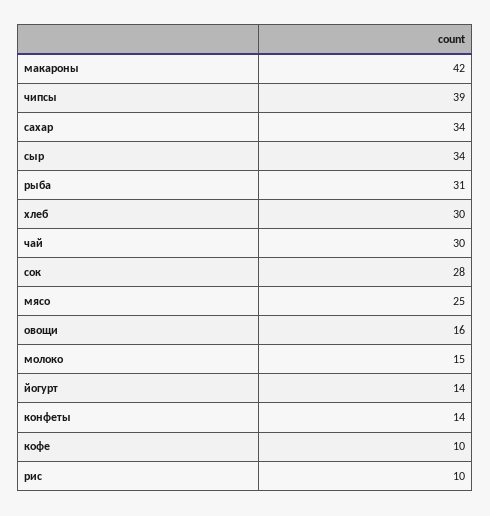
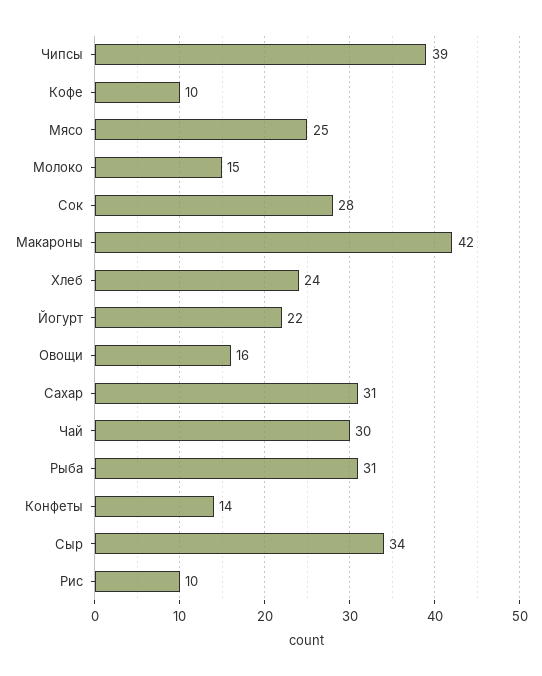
  {
    "макароны": 42,
    "чипсы": 39,
-   "сахар": 34,
+   "сахар": 31,
    "сыр": 34,
    "рыба": 31,
-   "хлеб": 30,
+   "хлеб": 24,
    "чай": 30,
    "сок": 28,
    "мясо": 25,
    "овощи": 16,
    "молоко": 15,
-   "йогурт": 14,
+   "йогурт": 22,
    "конфеты": 14,
    "кофе": 10,
    "рис": 10
  }

